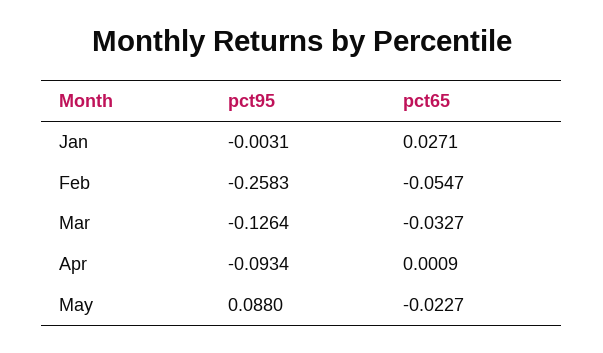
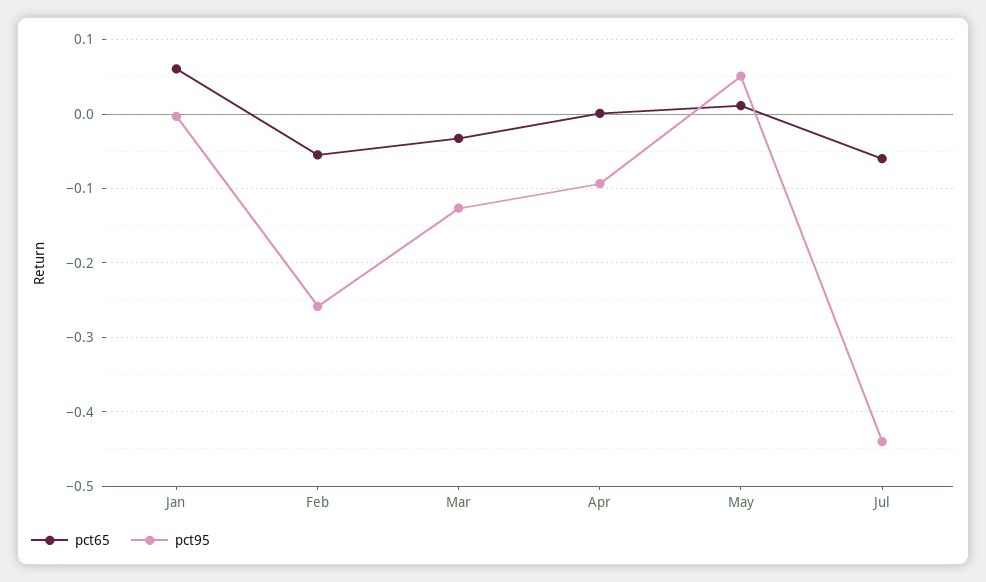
  {
    "pct95": {
      "Jan": -0.0031,
      "Feb": -0.2583,
      "Mar": -0.1264,
      "Apr": -0.0934,
-     "May": 0.088
+     "May": 0.05,
+     "Jul": -0.44
    },
    "pct65": {
-     "Jan": 0.0271,
+     "Jan": 0.06,
      "Feb": -0.0547,
      "Mar": -0.0327,
      "Apr": 0.0009,
-     "May": -0.0227
+     "May": 0.01,
+     "Jul": -0.06
    }
  }

